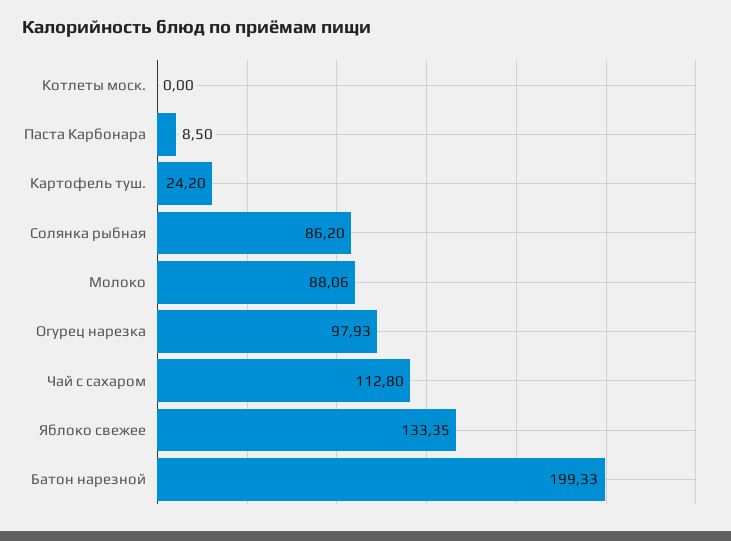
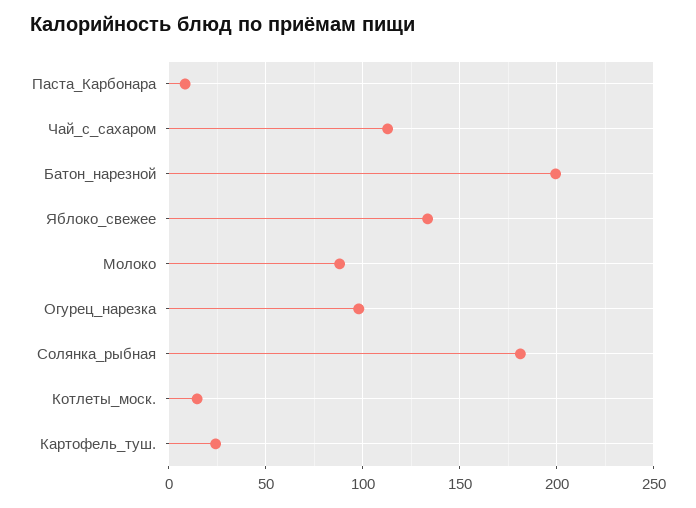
  {
-   "Котлеты моск.": 0,
+   "Котлеты моск.": 15,
    "Паста Карбонара": 8.5,
    "Картофель туш.": 24.2,
-   "Солянка рыбная": 86.2,
+   "Солянка рыбная": 180,
    "Молоко": 88.06,
    "Огурец нарезка": 97.93,
    "Чай с сахаром": 112.8,
    "Яблоко свежее": 133.35,
    "Батон нарезной": 199.33
  }

